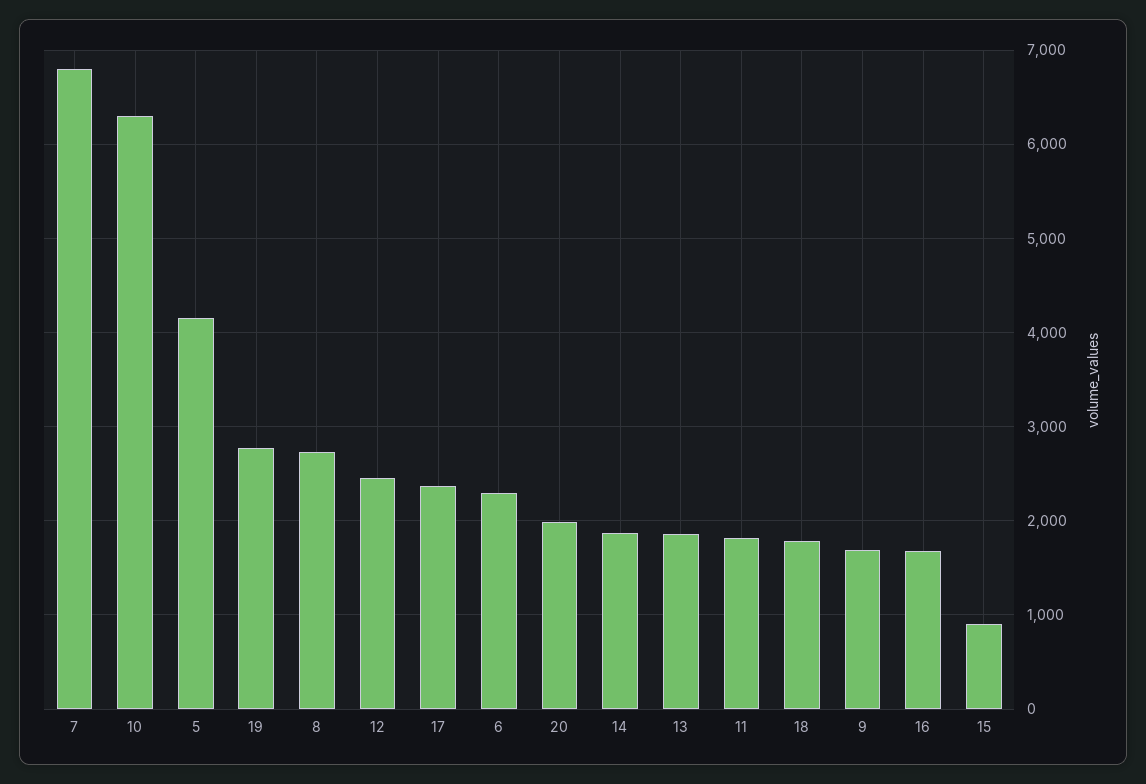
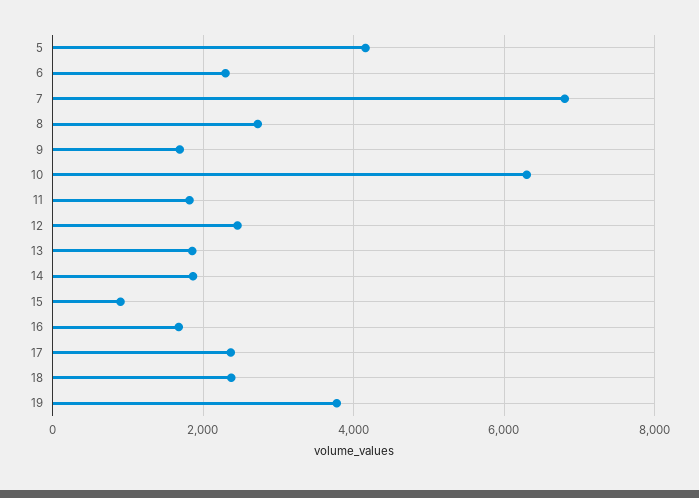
  {
    "7": 6800,
    "10": 6300,
    "5": 4200,
-   "19": 2800,
+   "19": 3800,
    "8": 2700,
    "12": 2500,
    "17": 2400,
    "6": 2300,
-   "20": 2000,
    "14": 1900,
    "13": 1900,
    "11": 1800,
-   "18": 1800,
+   "18": 2400,
    "9": 1700,
    "16": 1700,
    "15": 900
  }

